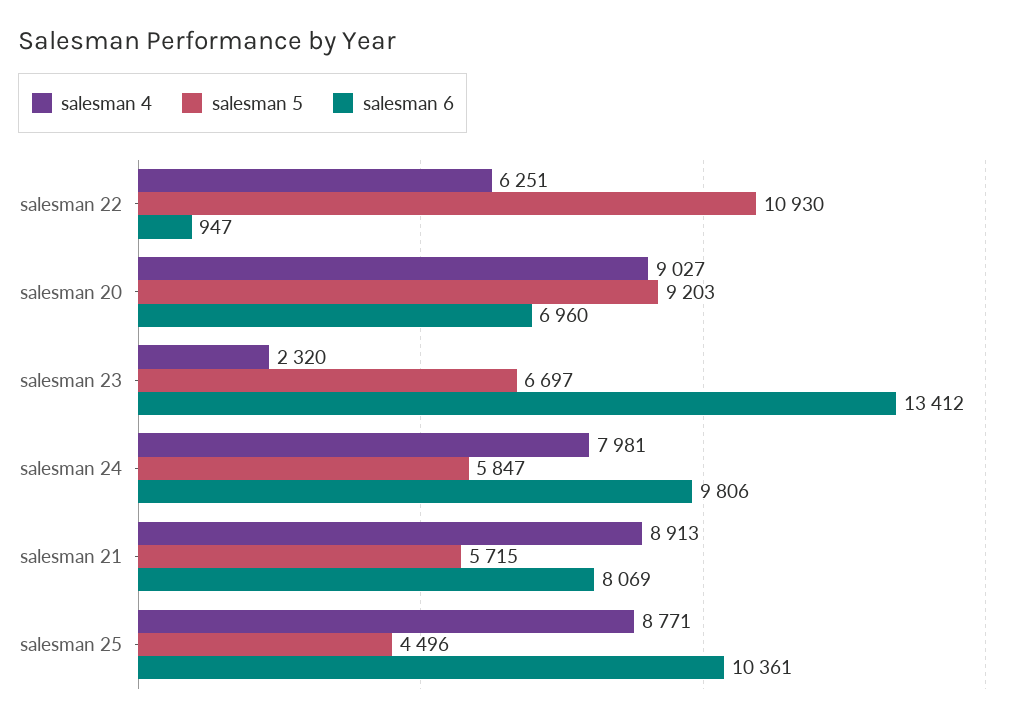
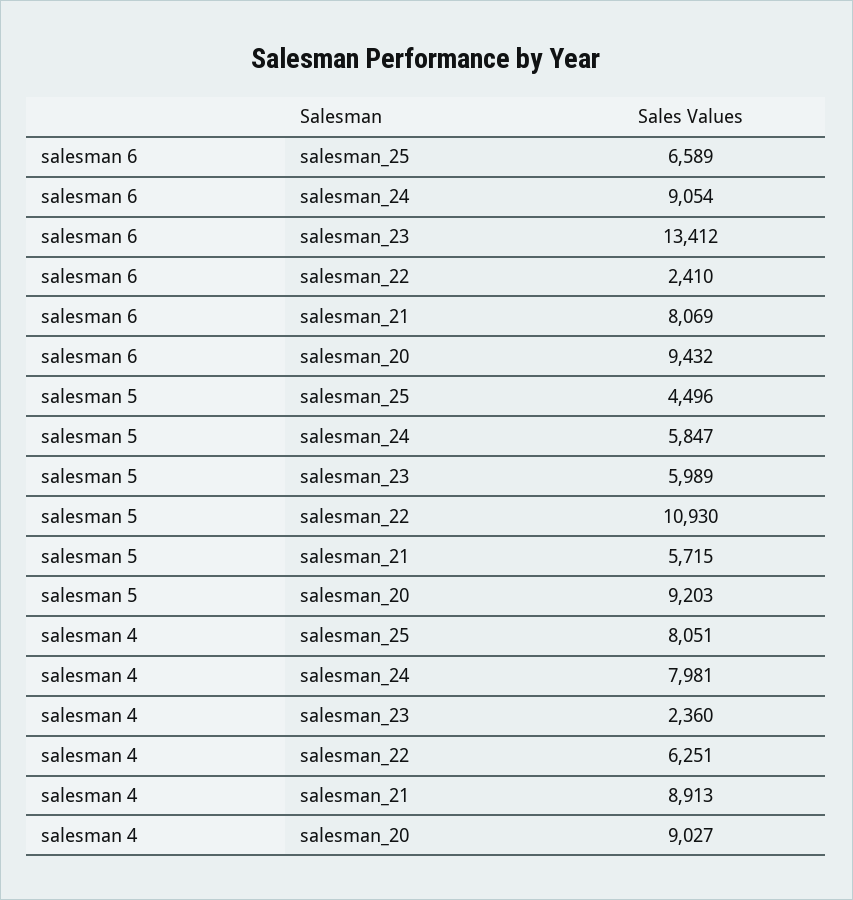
  {
    "salesman 4": {
      "salesman 22": 6251,
      "salesman 20": 9027,
-     "salesman 23": 2320,
+     "salesman 23": 2360,
      "salesman 24": 7981,
      "salesman 21": 8913,
-     "salesman 25": 8771
+     "salesman 25": 8051
    },
    "salesman 5": {
      "salesman 22": 10930,
      "salesman 20": 9203,
-     "salesman 23": 6697,
+     "salesman 23": 5989,
      "salesman 24": 5847,
      "salesman 21": 5715,
      "salesman 25": 4496
    },
    "salesman 6": {
-     "salesman 22": 947,
+     "salesman 22": 2410,
-     "salesman 20": 6960,
+     "salesman 20": 9432,
      "salesman 23": 13412,
-     "salesman 24": 9806,
+     "salesman 24": 9054,
      "salesman 21": 8069,
-     "salesman 25": 10361
+     "salesman 25": 6589
    }
  }

